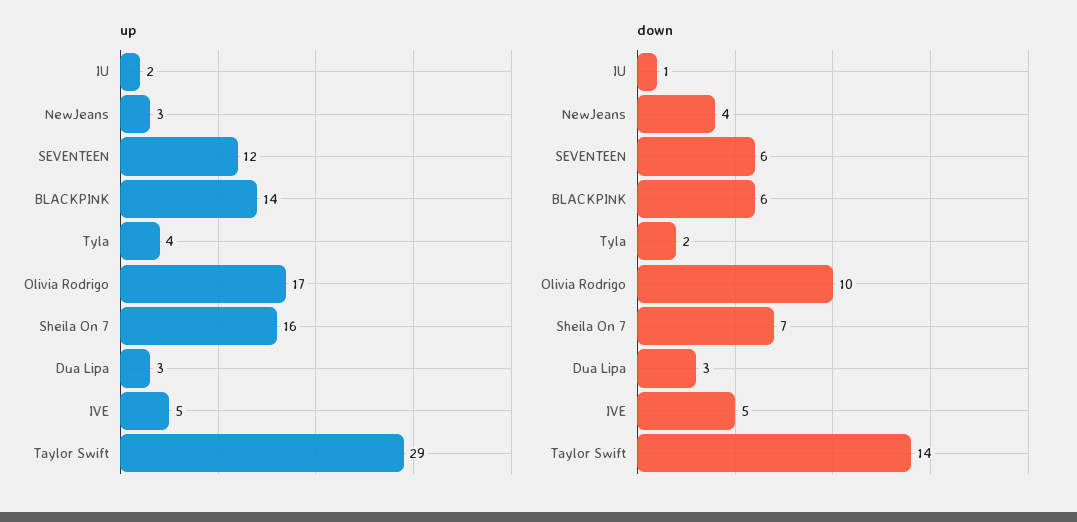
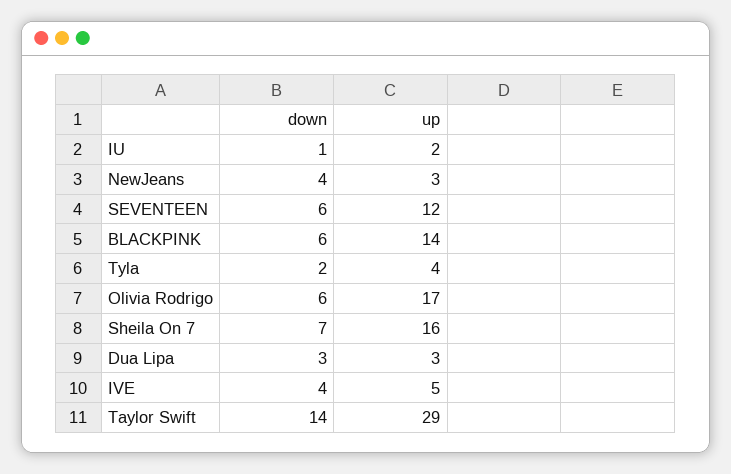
  {
    "up": {
      "IU": 2,
      "NewJeans": 3,
      "SEVENTEEN": 12,
      "BLACKPINK": 14,
      "Tyla": 4,
      "Olivia Rodrigo": 17,
      "Sheila On 7": 16,
      "Dua Lipa": 3,
      "IVE": 5,
      "Taylor Swift": 29
    },
    "down": {
      "IU": 1,
      "NewJeans": 4,
      "SEVENTEEN": 6,
      "BLACKPINK": 6,
      "Tyla": 2,
-     "Olivia Rodrigo": 10,
+     "Olivia Rodrigo": 6,
      "Sheila On 7": 7,
      "Dua Lipa": 3,
-     "IVE": 5,
+     "IVE": 4,
      "Taylor Swift": 14
    }
  }

